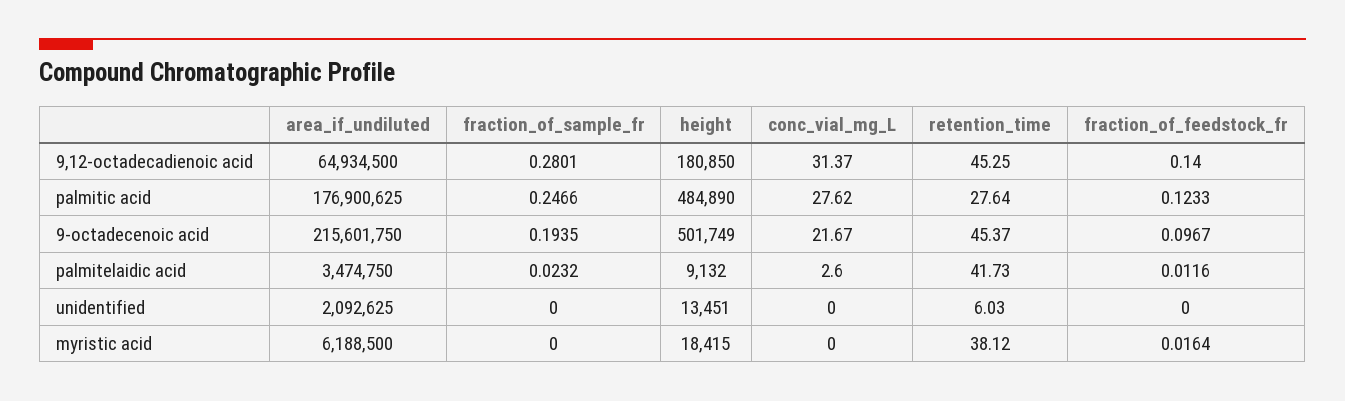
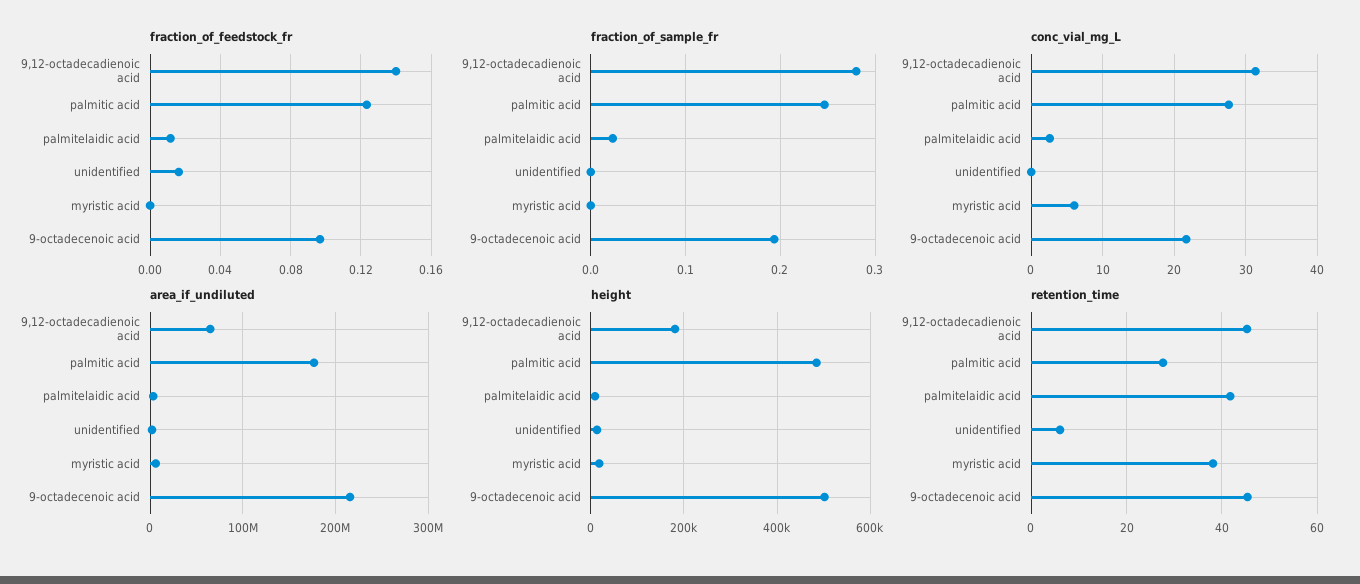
  {
    "area_if_undiluted": {
      "9,12-octadecadienoic acid": 64934500,
      "palmitic acid": 176900625,
      "9-octadecenoic acid": 215601750,
      "palmitelaidic acid": 3474750,
      "unidentified": 2092625,
      "myristic acid": 6188500
    },
    "fraction_of_sample_fr": {
      "9,12-octadecadienoic acid": 0.2801,
      "palmitic acid": 0.2466,
      "9-octadecenoic acid": 0.1935,
      "palmitelaidic acid": 0.0232,
      "unidentified": 0,
      "myristic acid": 0
    },
    "height": {
      "9,12-octadecadienoic acid": 180850,
      "palmitic acid": 484890,
      "9-octadecenoic acid": 501749,
      "palmitelaidic acid": 9132,
      "unidentified": 13451,
      "myristic acid": 18415
    },
    "conc_vial_mg_L": {
      "9,12-octadecadienoic acid": 31.37,
      "palmitic acid": 27.62,
      "9-octadecenoic acid": 21.67,
      "palmitelaidic acid": 2.6,
      "unidentified": 0,
-     "myristic acid": 0
+     "myristic acid": 6
    },
    "retention_time": {
      "9,12-octadecadienoic acid": 45.25,
      "palmitic acid": 27.64,
      "9-octadecenoic acid": 45.37,
      "palmitelaidic acid": 41.73,
      "unidentified": 6.03,
      "myristic acid": 38.12
    },
    "fraction_of_feedstock_fr": {
      "9,12-octadecadienoic acid": 0.14,
      "palmitic acid": 0.1233,
      "9-octadecenoic acid": 0.0967,
      "palmitelaidic acid": 0.0116,
-     "unidentified": 0,
+     "unidentified": 0.015,
-     "myristic acid": 0.0164
+     "myristic acid": 0
    }
  }

